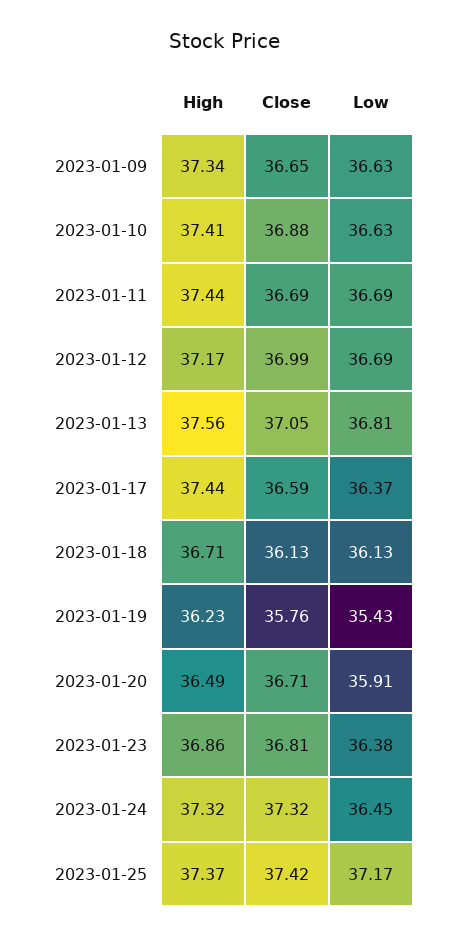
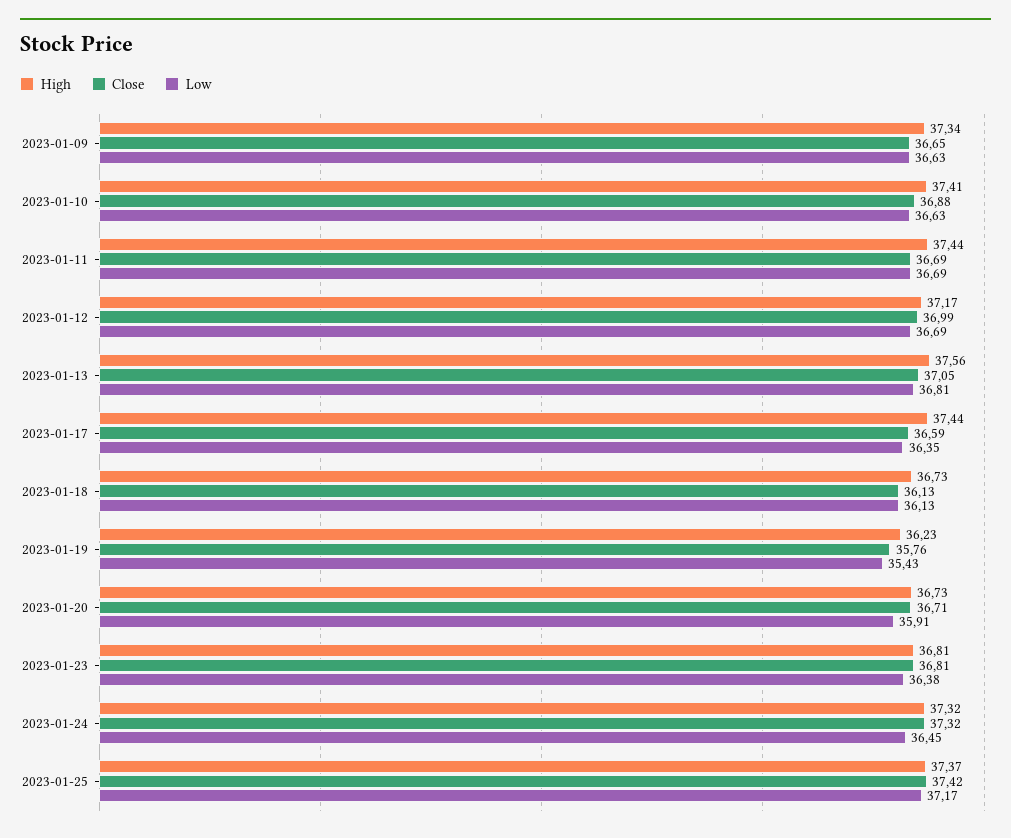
  {
    "High": {
      "2023-01-09": 37.34,
      "2023-01-10": 37.41,
      "2023-01-11": 37.44,
      "2023-01-12": 37.17,
      "2023-01-13": 37.56,
      "2023-01-17": 37.44,
-     "2023-01-18": 36.71,
+     "2023-01-18": 36.73,
      "2023-01-19": 36.23,
-     "2023-01-20": 36.49,
+     "2023-01-20": 36.73,
-     "2023-01-23": 36.86,
+     "2023-01-23": 36.81,
      "2023-01-24": 37.32,
      "2023-01-25": 37.37
    },
    "Close": {
      "2023-01-09": 36.65,
      "2023-01-10": 36.88,
      "2023-01-11": 36.69,
      "2023-01-12": 36.99,
      "2023-01-13": 37.05,
      "2023-01-17": 36.59,
      "2023-01-18": 36.13,
      "2023-01-19": 35.76,
      "2023-01-20": 36.71,
      "2023-01-23": 36.81,
      "2023-01-24": 37.32,
      "2023-01-25": 37.42
    },
    "Low": {
      "2023-01-09": 36.63,
      "2023-01-10": 36.63,
      "2023-01-11": 36.69,
      "2023-01-12": 36.69,
      "2023-01-13": 36.81,
-     "2023-01-17": 36.37,
+     "2023-01-17": 36.35,
      "2023-01-18": 36.13,
      "2023-01-19": 35.43,
      "2023-01-20": 35.91,
      "2023-01-23": 36.38,
      "2023-01-24": 36.45,
      "2023-01-25": 37.17
    }
  }

